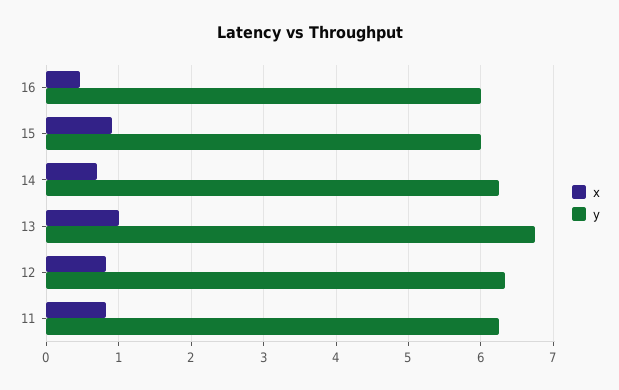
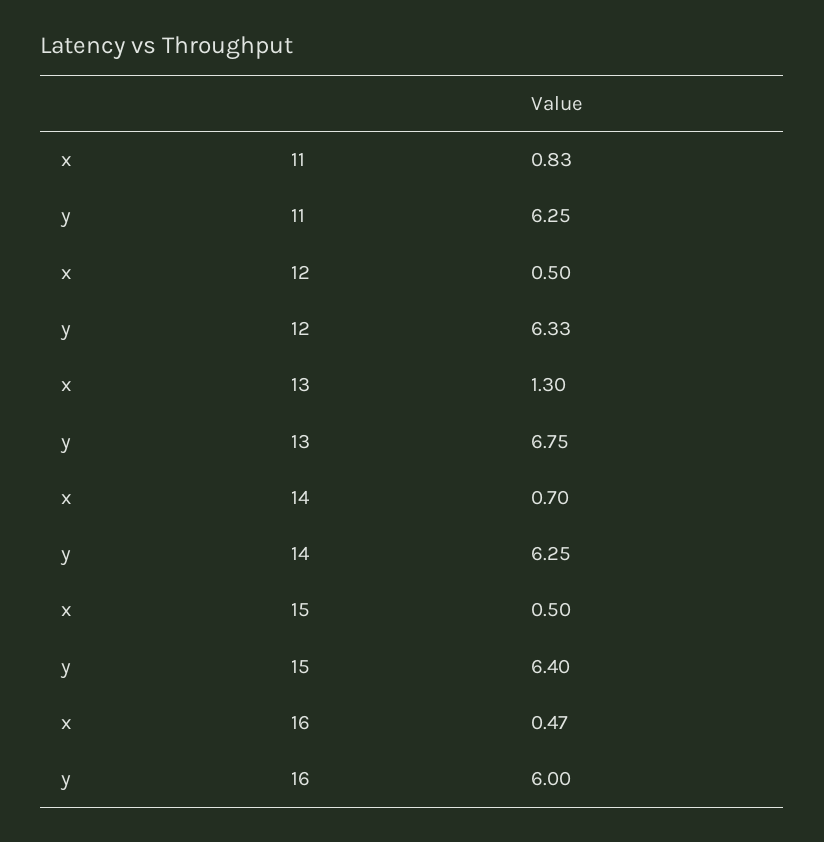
  {
    "x": {
      "16": 0.47,
-     "15": 0.9,
+     "15": 0.5,
      "14": 0.7,
-     "13": 1,
+     "13": 1.3,
-     "12": 0.8,
+     "12": 0.5,
      "11": 0.83
    },
    "y": {
      "16": 6,
-     "15": 6,
+     "15": 6.4,
      "14": 6.25,
      "13": 6.75,
      "12": 6.33,
      "11": 6.25
    }
  }

